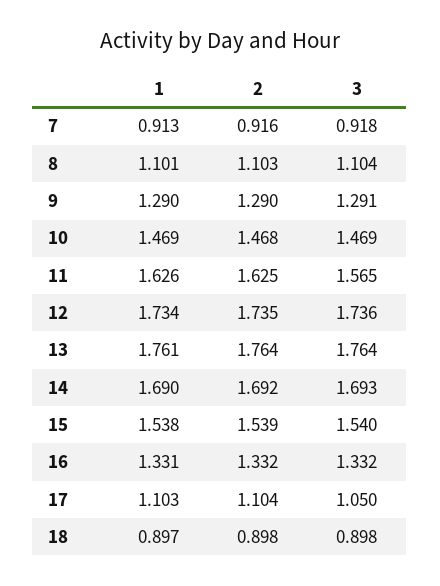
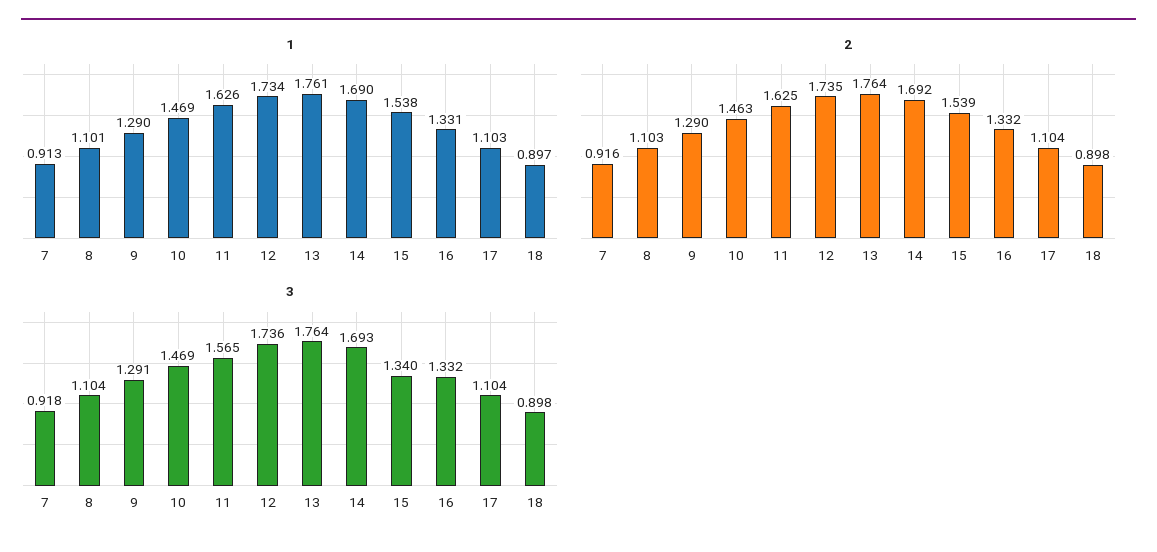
  {
    "1": {
      "7": 0.913,
      "8": 1.101,
      "9": 1.29,
      "10": 1.469,
      "11": 1.626,
      "12": 1.734,
      "13": 1.761,
      "14": 1.69,
      "15": 1.538,
      "16": 1.331,
      "17": 1.103,
      "18": 0.897
    },
    "2": {
      "7": 0.916,
      "8": 1.103,
      "9": 1.29,
-     "10": 1.468,
+     "10": 1.463,
      "11": 1.625,
      "12": 1.735,
      "13": 1.764,
      "14": 1.692,
      "15": 1.539,
      "16": 1.332,
      "17": 1.104,
      "18": 0.898
    },
    "3": {
      "7": 0.918,
      "8": 1.104,
      "9": 1.291,
      "10": 1.469,
      "11": 1.565,
      "12": 1.736,
      "13": 1.764,
      "14": 1.693,
-     "15": 1.54,
+     "15": 1.34,
      "16": 1.332,
-     "17": 1.05,
+     "17": 1.104,
      "18": 0.898
    }
  }

